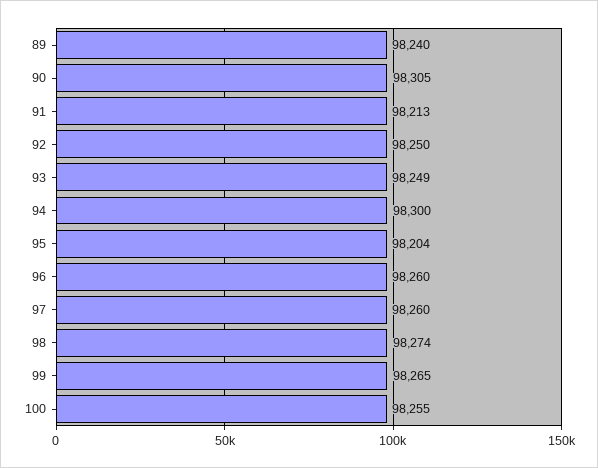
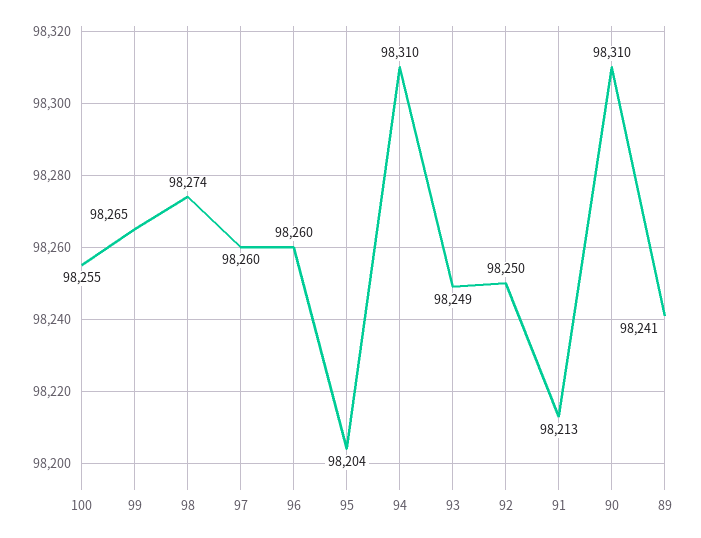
  {
-   "89": 98240,
+   "89": 98241,
-   "90": 98305,
+   "90": 98310,
    "91": 98213,
    "92": 98250,
    "93": 98249,
-   "94": 98300,
+   "94": 98310,
    "95": 98204,
    "96": 98260,
    "97": 98260,
    "98": 98274,
    "99": 98265,
    "100": 98255
  }

